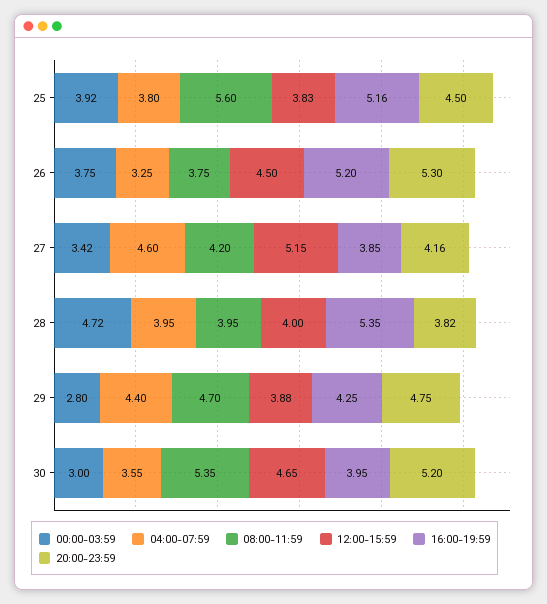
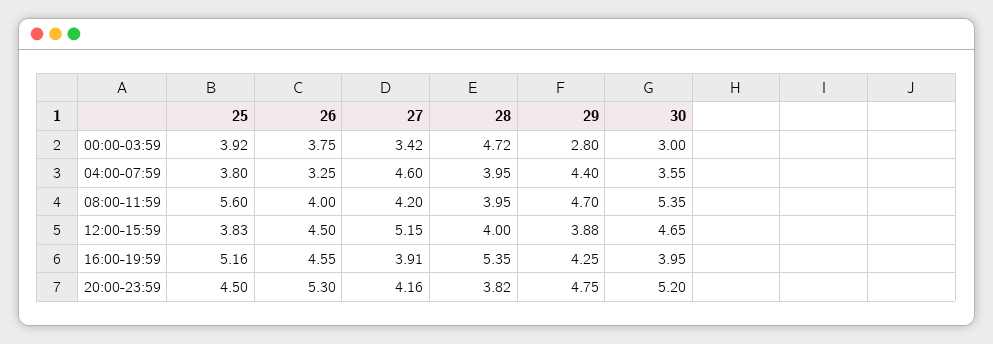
  {
    "00:00-03:59": {
      "25": 3.92,
      "26": 3.75,
      "27": 3.42,
      "28": 4.72,
      "29": 2.8,
      "30": 3
    },
    "04:00-07:59": {
      "25": 3.8,
      "26": 3.25,
      "27": 4.6,
      "28": 3.95,
      "29": 4.4,
      "30": 3.55
    },
    "08:00-11:59": {
      "25": 5.6,
-     "26": 3.75,
+     "26": 4,
      "27": 4.2,
      "28": 3.95,
      "29": 4.7,
      "30": 5.35
    },
    "12:00-15:59": {
      "25": 3.83,
      "26": 4.5,
      "27": 5.15,
      "28": 4,
      "29": 3.88,
      "30": 4.65
    },
    "16:00-19:59": {
      "25": 5.16,
-     "26": 5.2,
+     "26": 4.55,
-     "27": 3.85,
+     "27": 3.91,
      "28": 5.35,
      "29": 4.25,
      "30": 3.95
    },
    "20:00-23:59": {
      "25": 4.5,
      "26": 5.3,
      "27": 4.16,
      "28": 3.82,
      "29": 4.75,
      "30": 5.2
    }
  }

